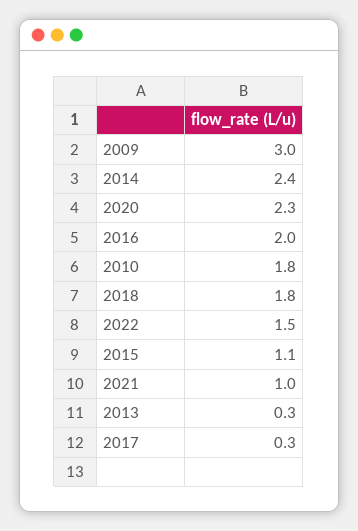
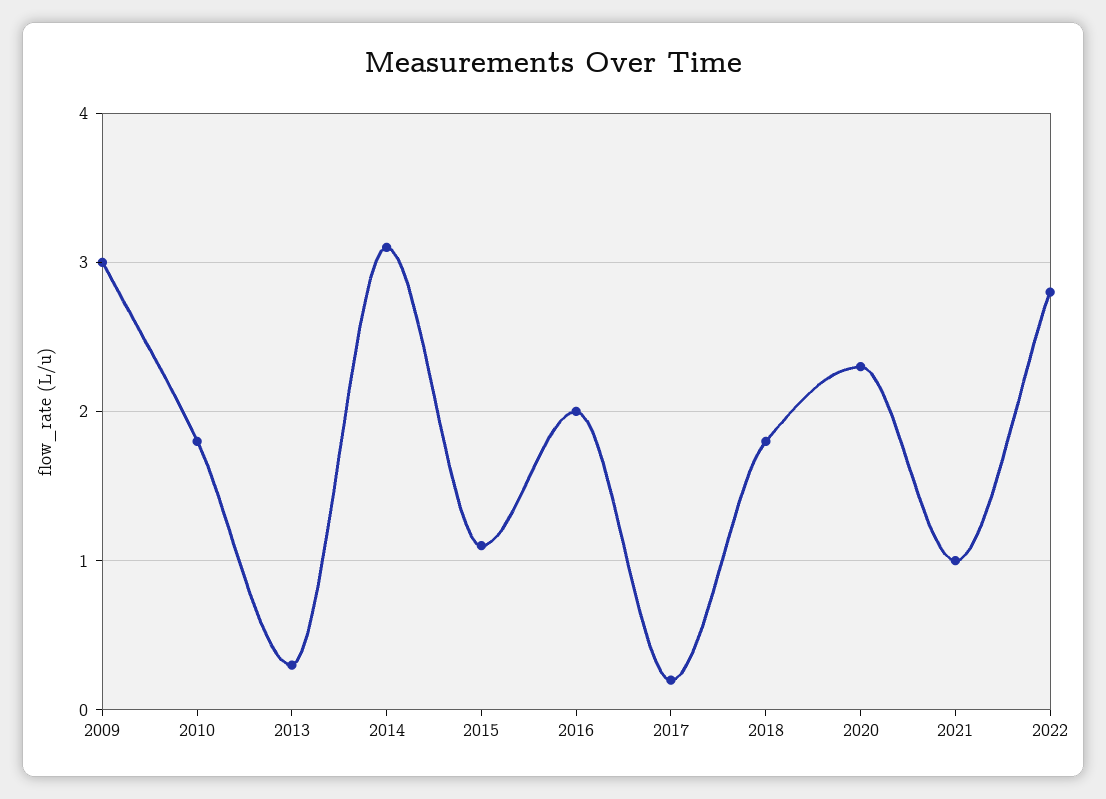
  {
    "2009": 3,
-   "2014": 2.4,
+   "2014": 3.1,
    "2020": 2.3,
    "2016": 2,
    "2010": 1.8,
    "2018": 1.8,
-   "2022": 1.5,
+   "2022": 2.8,
    "2015": 1.1,
    "2021": 1,
    "2013": 0.3,
-   "2017": 0.3
+   "2017": 0.2
  }

